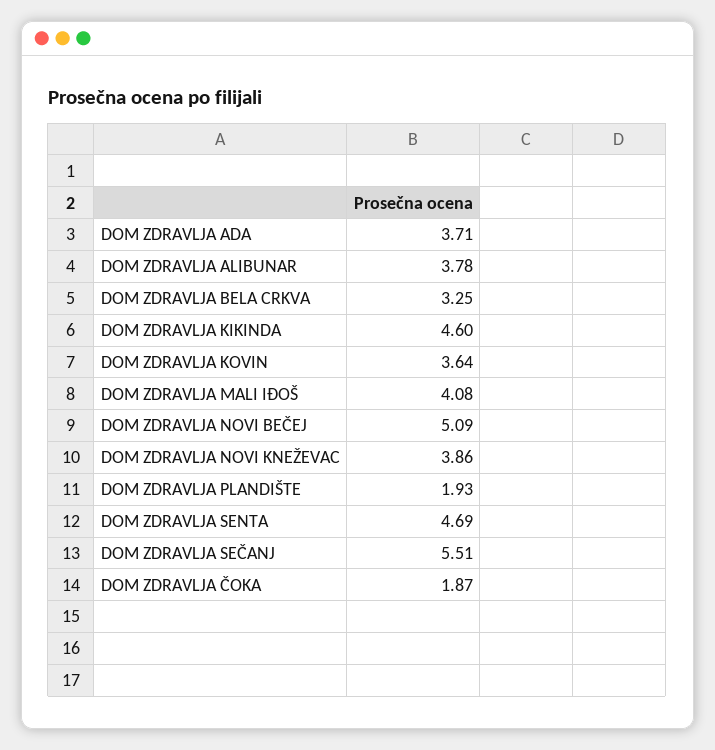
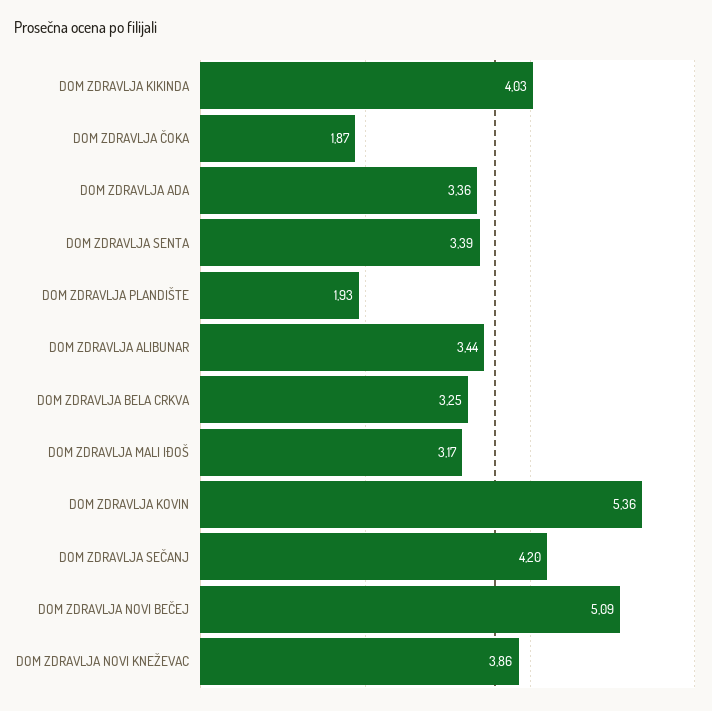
  {
-   "DOM ZDRAVLJA ADA": 3.71,
+   "DOM ZDRAVLJA ADA": 3.36,
-   "DOM ZDRAVLJA ALIBUNAR": 3.78,
+   "DOM ZDRAVLJA ALIBUNAR": 3.44,
    "DOM ZDRAVLJA BELA CRKVA": 3.25,
-   "DOM ZDRAVLJA KIKINDA": 4.6,
+   "DOM ZDRAVLJA KIKINDA": 4.03,
-   "DOM ZDRAVLJA KOVIN": 3.64,
+   "DOM ZDRAVLJA KOVIN": 5.36,
-   "DOM ZDRAVLJA MALI IĐOŠ": 4.08,
+   "DOM ZDRAVLJA MALI IĐOŠ": 3.17,
    "DOM ZDRAVLJA NOVI BEČEJ": 5.09,
    "DOM ZDRAVLJA NOVI KNEŽEVAC": 3.86,
    "DOM ZDRAVLJA PLANDIŠTE": 1.93,
-   "DOM ZDRAVLJA SENTA": 4.69,
+   "DOM ZDRAVLJA SENTA": 3.39,
-   "DOM ZDRAVLJA SEČANJ": 5.51,
+   "DOM ZDRAVLJA SEČANJ": 4.2,
    "DOM ZDRAVLJA ČOKA": 1.87
  }

